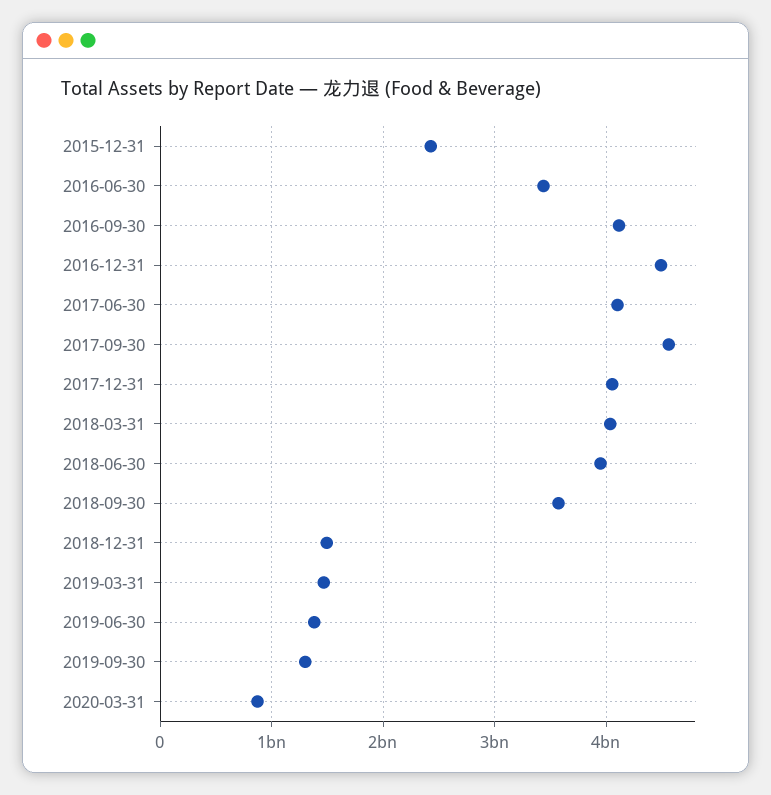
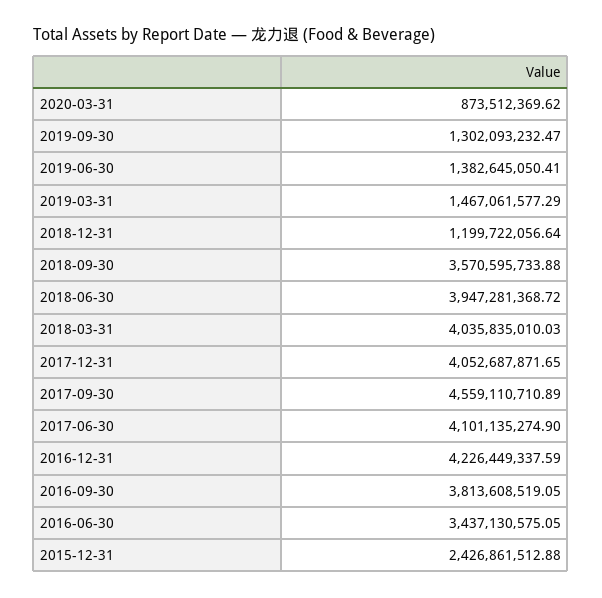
  {
    "2015-12-31": 2426861512.88,
    "2016-06-30": 3437130575.05,
-   "2016-09-30": 4100000000,
+   "2016-09-30": 3813608519.05,
-   "2016-12-31": 4500000000,
+   "2016-12-31": 4226449337.59,
    "2017-06-30": 4101135274.9,
    "2017-09-30": 4559110710.89,
    "2017-12-31": 4052687871.65,
    "2018-03-31": 4035835010.03,
    "2018-06-30": 3947281368.72,
    "2018-09-30": 3570595733.88,
-   "2018-12-31": 1500000000,
+   "2018-12-31": 1199722056.64,
    "2019-03-31": 1467061577.29,
    "2019-06-30": 1382645050.41,
    "2019-09-30": 1302093232.47,
    "2020-03-31": 873512369.62
  }

